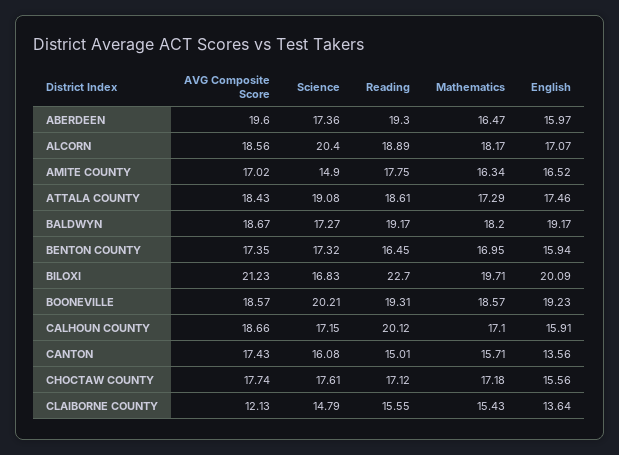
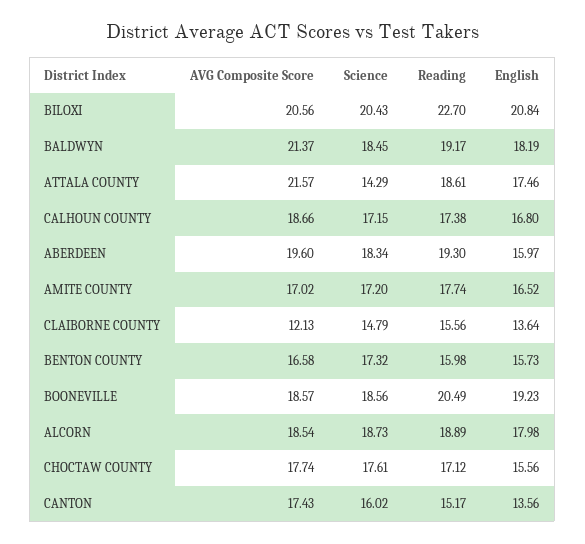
  {
    "AVG Composite Score": {
      "ABERDEEN": 19.6,
-     "ALCORN": 18.56,
+     "ALCORN": 18.54,
      "AMITE COUNTY": 17.02,
-     "ATTALA COUNTY": 18.43,
+     "ATTALA COUNTY": 21.57,
-     "BALDWYN": 18.67,
+     "BALDWYN": 21.37,
-     "BENTON COUNTY": 17.35,
+     "BENTON COUNTY": 16.58,
-     "BILOXI": 21.23,
+     "BILOXI": 20.56,
      "BOONEVILLE": 18.57,
      "CALHOUN COUNTY": 18.66,
      "CANTON": 17.43,
      "CHOCTAW COUNTY": 17.74,
      "CLAIBORNE COUNTY": 12.13
    },
    "Science": {
-     "ABERDEEN": 17.36,
+     "ABERDEEN": 18.34,
-     "ALCORN": 20.4,
+     "ALCORN": 18.73,
-     "AMITE COUNTY": 14.9,
+     "AMITE COUNTY": 17.2,
-     "ATTALA COUNTY": 19.08,
+     "ATTALA COUNTY": 14.29,
-     "BALDWYN": 17.27,
+     "BALDWYN": 18.45,
      "BENTON COUNTY": 17.32,
-     "BILOXI": 16.83,
+     "BILOXI": 20.43,
-     "BOONEVILLE": 20.21,
+     "BOONEVILLE": 18.56,
      "CALHOUN COUNTY": 17.15,
-     "CANTON": 16.08,
+     "CANTON": 16.02,
      "CHOCTAW COUNTY": 17.61,
      "CLAIBORNE COUNTY": 14.79
    },
    "Reading": {
      "ABERDEEN": 19.3,
      "ALCORN": 18.89,
-     "AMITE COUNTY": 17.75,
+     "AMITE COUNTY": 17.74,
      "ATTALA COUNTY": 18.61,
      "BALDWYN": 19.17,
-     "BENTON COUNTY": 16.45,
+     "BENTON COUNTY": 15.98,
      "BILOXI": 22.7,
-     "BOONEVILLE": 19.31,
+     "BOONEVILLE": 20.49,
-     "CALHOUN COUNTY": 20.12,
+     "CALHOUN COUNTY": 17.38,
-     "CANTON": 15.01,
+     "CANTON": 15.17,
      "CHOCTAW COUNTY": 17.12,
-     "CLAIBORNE COUNTY": 15.55
+     "CLAIBORNE COUNTY": 15.56
    },
-   "Mathematics": {
-     "ABERDEEN": 16.47,
-     "ALCORN": 18.17,
-     "AMITE COUNTY": 16.34,
-     "ATTALA COUNTY": 17.29,
-     "BALDWYN": 18.2,
-     "BENTON COUNTY": 16.95,
-     "BILOXI": 19.71,
-     "BOONEVILLE": 18.57,
-     "CALHOUN COUNTY": 17.1,
-     "CANTON": 15.71,
-     "CHOCTAW COUNTY": 17.18,
-     "CLAIBORNE COUNTY": 15.43
-   },
    "English": {
      "ABERDEEN": 15.97,
-     "ALCORN": 17.07,
+     "ALCORN": 17.98,
      "AMITE COUNTY": 16.52,
      "ATTALA COUNTY": 17.46,
-     "BALDWYN": 19.17,
+     "BALDWYN": 18.19,
-     "BENTON COUNTY": 15.94,
+     "BENTON COUNTY": 15.73,
-     "BILOXI": 20.09,
+     "BILOXI": 20.84,
      "BOONEVILLE": 19.23,
-     "CALHOUN COUNTY": 15.91,
+     "CALHOUN COUNTY": 16.8,
      "CANTON": 13.56,
      "CHOCTAW COUNTY": 15.56,
      "CLAIBORNE COUNTY": 13.64
    }
  }

